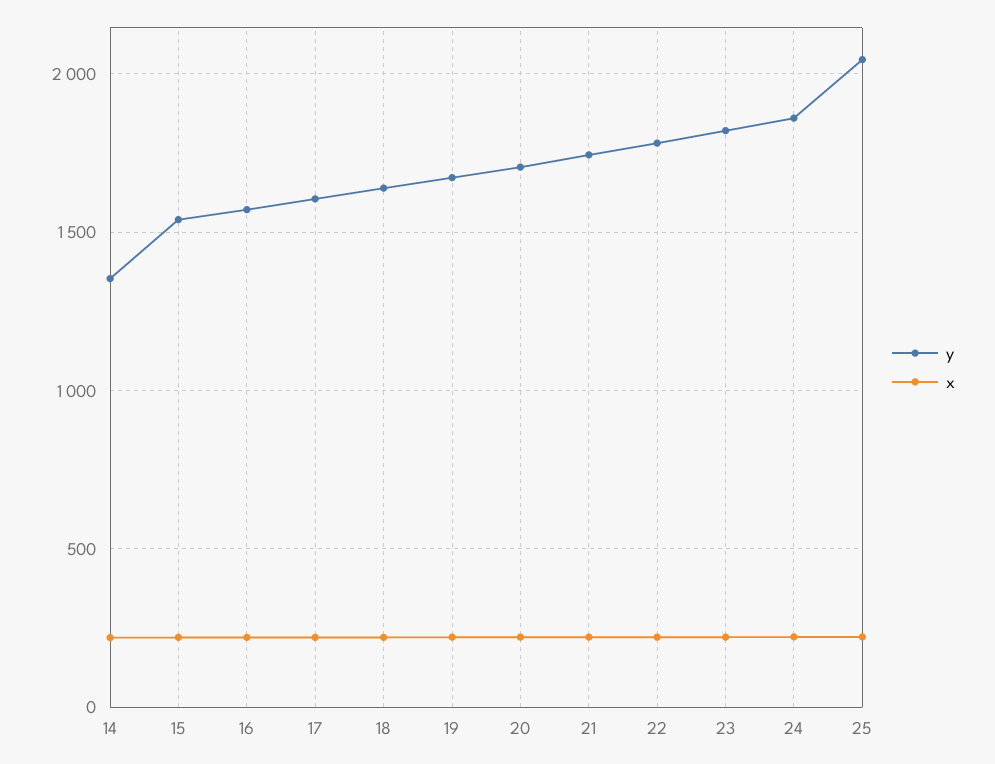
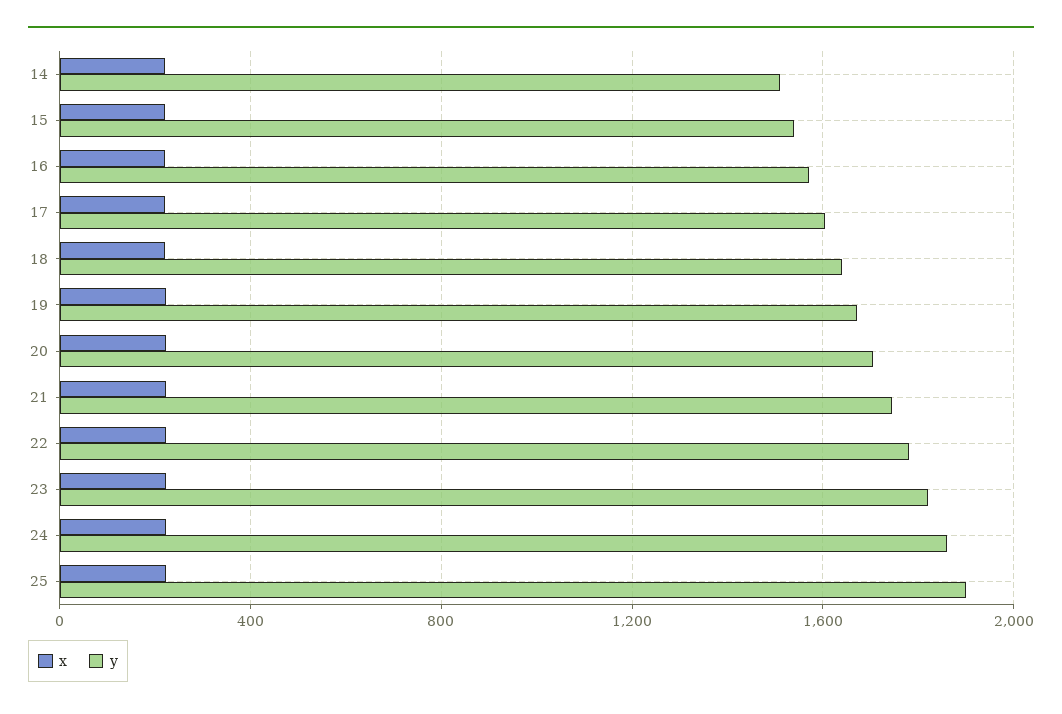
  {
    "y": {
-     "14": 1350,
+     "14": 1500,
      "15": 1550,
      "16": 1550,
      "17": 1600,
      "18": 1650,
      "19": 1650,
      "20": 1700,
      "21": 1750,
      "22": 1800,
      "23": 1800,
      "24": 1850,
-     "25": 2050
+     "25": 1900
    },
    "x": {
      "14": 200,
      "15": 200,
      "16": 200,
      "17": 200,
      "18": 200,
      "19": 200,
      "20": 200,
      "21": 200,
      "22": 200,
      "23": 200,
      "24": 200,
      "25": 200
    }
  }

